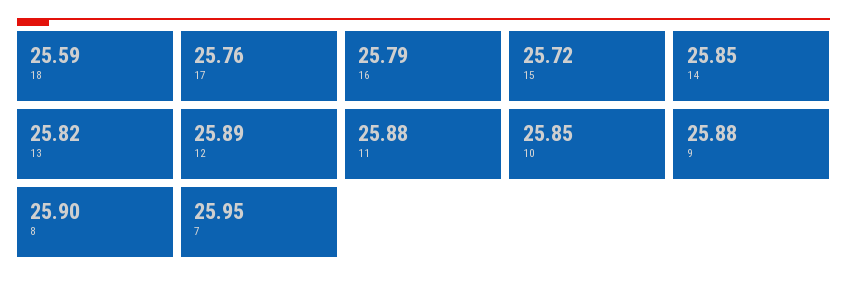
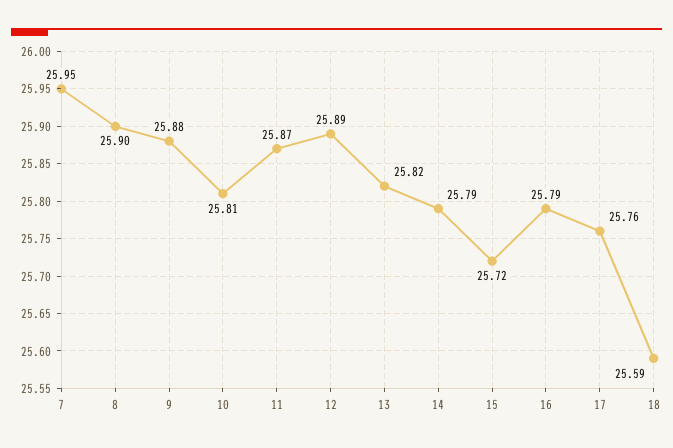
  {
    "18": 25.59,
    "17": 25.76,
    "16": 25.79,
    "15": 25.72,
-   "14": 25.85,
+   "14": 25.79,
    "13": 25.82,
    "12": 25.89,
-   "11": 25.88,
+   "11": 25.87,
-   "10": 25.85,
+   "10": 25.81,
    "9": 25.88,
    "8": 25.9,
    "7": 25.95
  }

